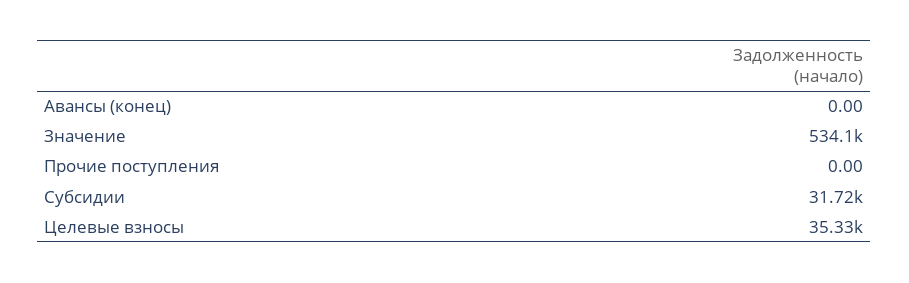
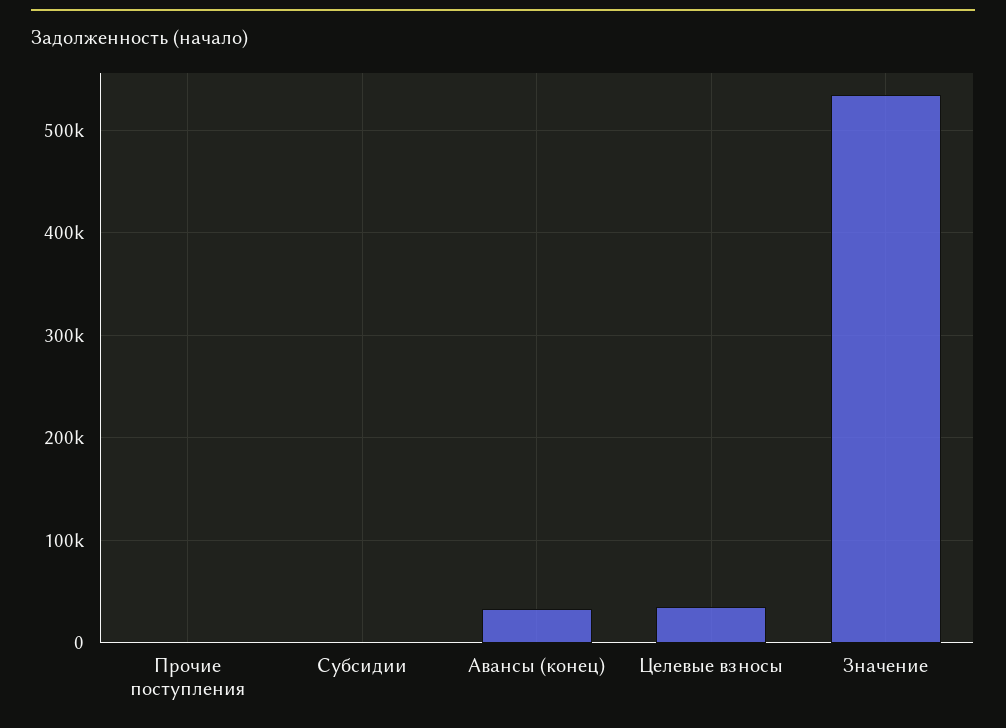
  {
-   "Авансы (конец)": 0,
+   "Авансы (конец)": 30000,
    "Значение": 534100,
    "Прочие поступления": 0,
-   "Субсидии": 31720,
+   "Субсидии": 0,
    "Целевые взносы": 35330
  }

